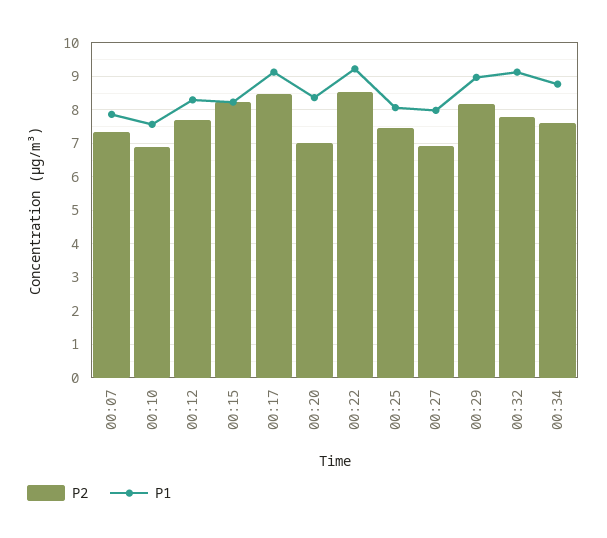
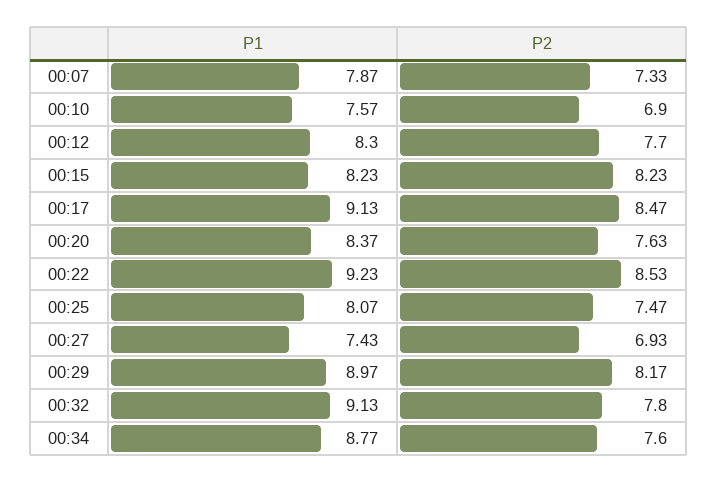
  {
    "P2": {
      "00:07": 7.33,
      "00:10": 6.9,
      "00:12": 7.7,
      "00:15": 8.23,
      "00:17": 8.47,
-     "00:20": 7,
+     "00:20": 7.63,
      "00:22": 8.53,
      "00:25": 7.47,
      "00:27": 6.93,
      "00:29": 8.17,
      "00:32": 7.8,
      "00:34": 7.6
    },
    "P1": {
      "00:07": 7.87,
      "00:10": 7.57,
      "00:12": 8.3,
      "00:15": 8.23,
      "00:17": 9.13,
      "00:20": 8.37,
      "00:22": 9.23,
      "00:25": 8.07,
-     "00:27": 8,
+     "00:27": 7.43,
      "00:29": 8.97,
      "00:32": 9.13,
      "00:34": 8.77
    }
  }

